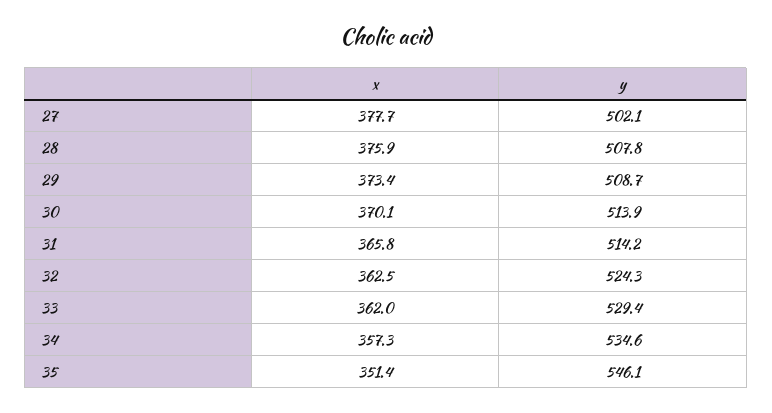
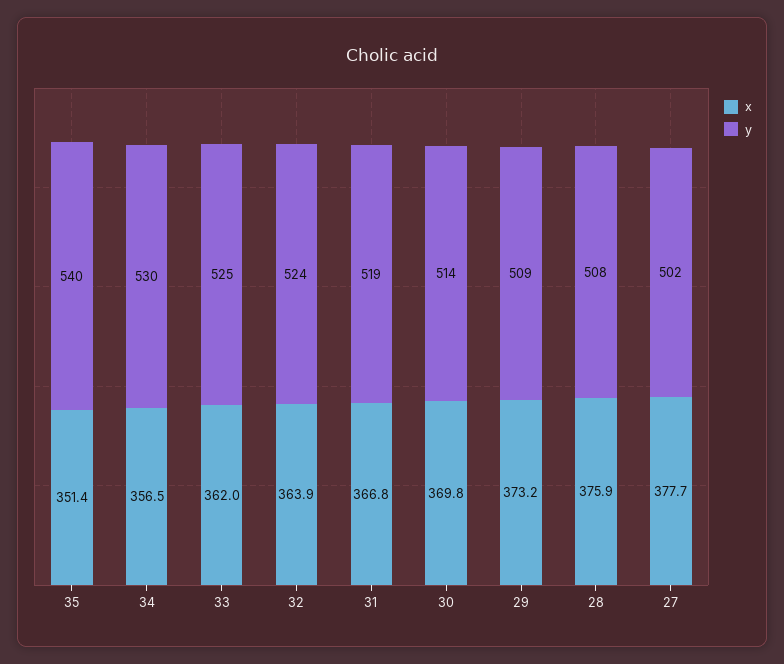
  {
    "x": {
      "27": 377.7,
      "28": 375.9,
-     "29": 373.4,
+     "29": 373.2,
-     "30": 370.1,
+     "30": 369.8,
-     "31": 365.8,
+     "31": 366.8,
-     "32": 362.5,
+     "32": 363.9,
      "33": 362,
-     "34": 357.3,
+     "34": 356.5,
      "35": 351.4
    },
    "y": {
      "27": 502.1,
      "28": 507.8,
      "29": 508.7,
      "30": 513.9,
-     "31": 514.2,
+     "31": 519,
      "32": 524.3,
-     "33": 529.4,
+     "33": 525,
-     "34": 534.6,
+     "34": 530,
-     "35": 546.1
+     "35": 540
    }
  }

